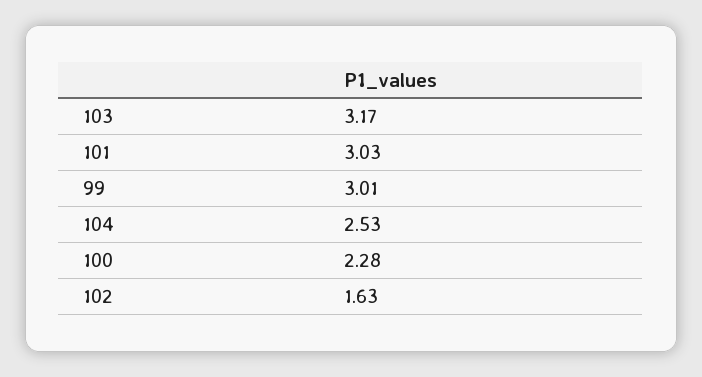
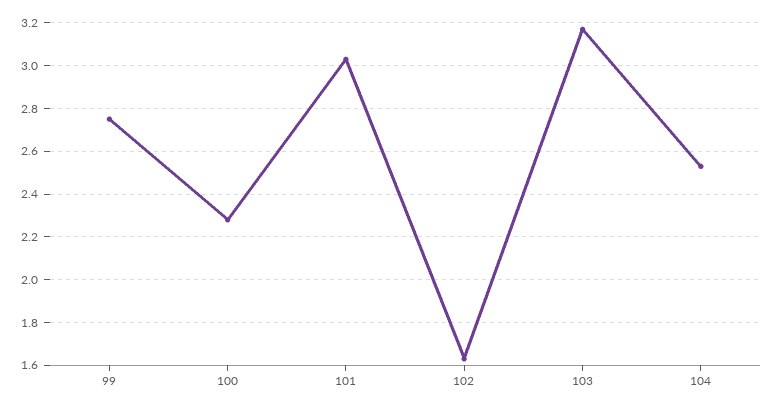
  {
    "103": 3.17,
    "101": 3.03,
-   "99": 3.01,
+   "99": 2.75,
    "104": 2.53,
    "100": 2.28,
    "102": 1.63
  }

